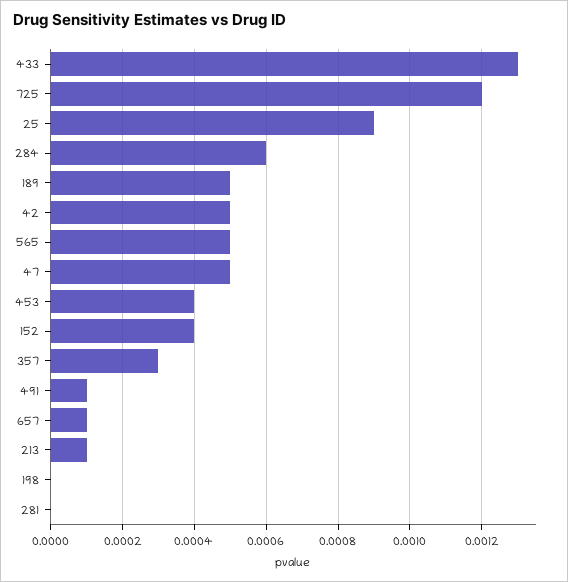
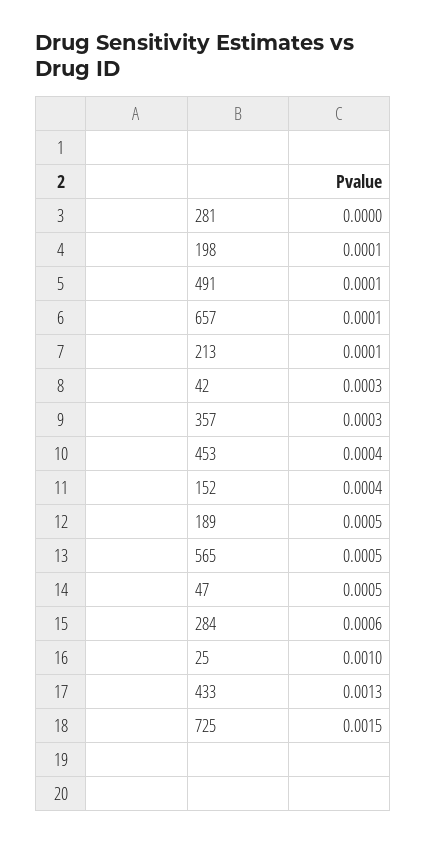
  {
    "433": 0.0013,
-   "725": 0.0012,
+   "725": 0.0015,
-   "25": 0.0009,
+   "25": 0.001,
    "284": 0.0006,
    "189": 0.0005,
-   "42": 0.0005,
+   "42": 0.0003,
    "565": 0.0005,
    "47": 0.0005,
    "453": 0.0004,
    "152": 0.0004,
    "357": 0.0003,
    "491": 0.0001,
    "657": 0.0001,
    "213": 0.0001,
-   "198": 0,
+   "198": 0.0001,
    "281": 0
  }

